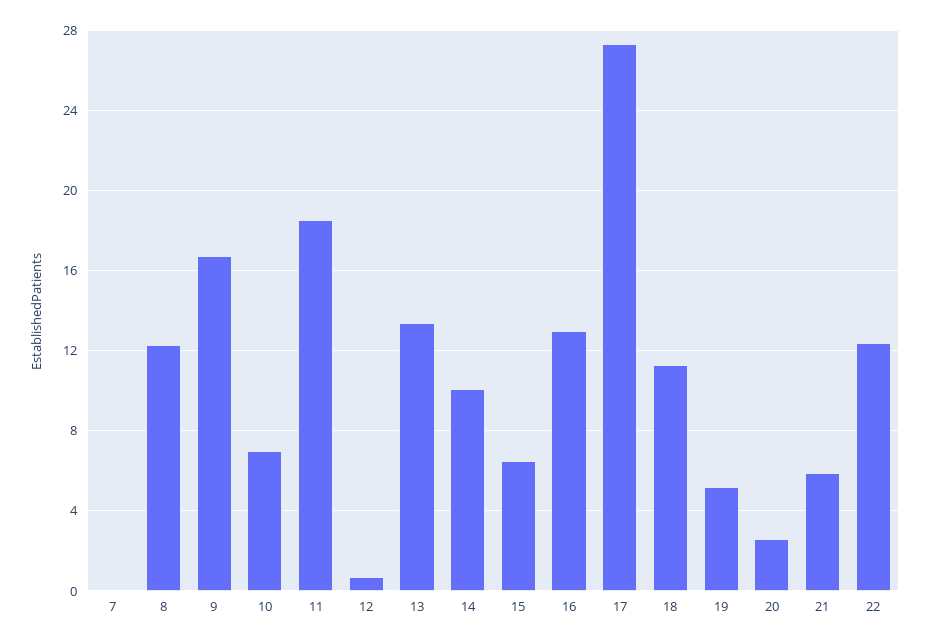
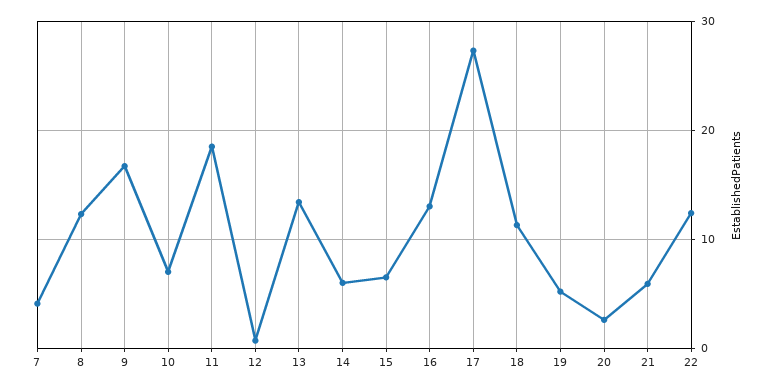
  {
-   "7": 0,
+   "7": 4,
    "8": 12.5,
    "9": 16.5,
    "10": 7,
    "11": 18.5,
    "12": 0.5,
    "13": 13.5,
-   "14": 10,
+   "14": 6,
    "15": 6.5,
    "16": 13,
    "17": 27.5,
    "18": 11.5,
    "19": 5,
    "20": 2.5,
    "21": 6,
    "22": 12.5
  }

